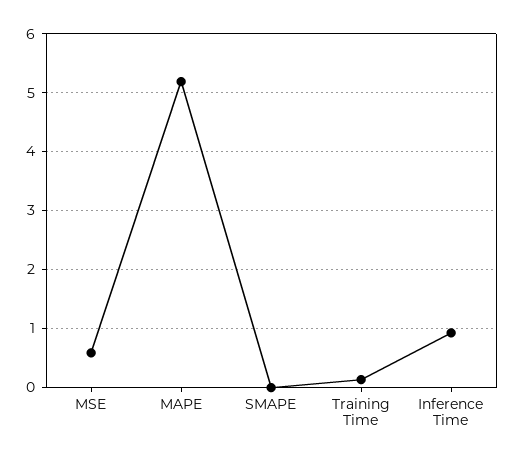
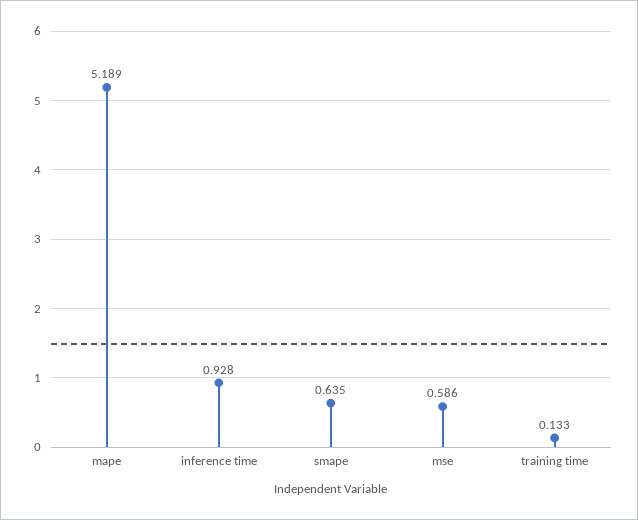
  {
    "MSE": 0.586,
    "MAPE": 5.189,
-   "SMAPE": 0,
+   "SMAPE": 0.635,
    "Training Time": 0.133,
    "Inference Time": 0.928
  }

